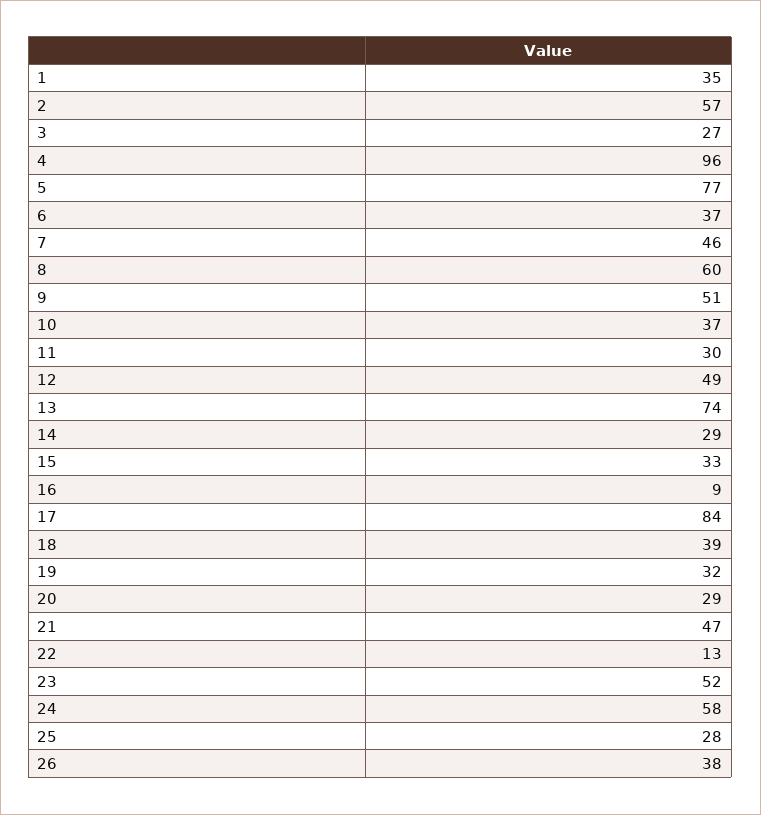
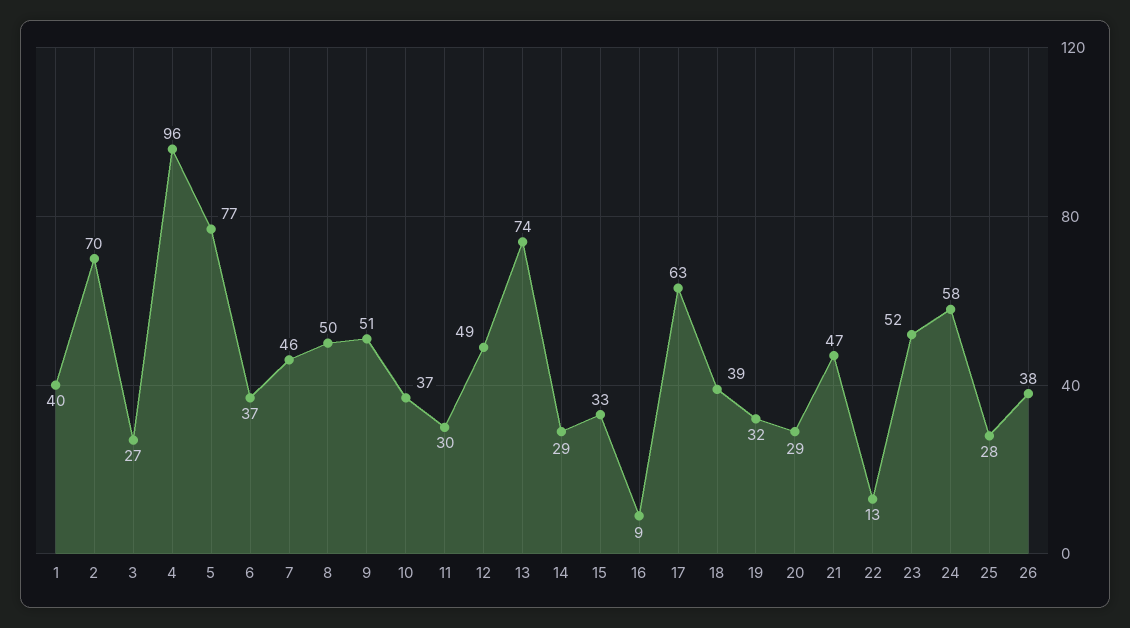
  {
-   "1": 35,
+   "1": 40,
-   "2": 57,
+   "2": 70,
    "3": 27,
    "4": 96,
    "5": 77,
    "6": 37,
    "7": 46,
-   "8": 60,
+   "8": 50,
    "9": 51,
    "10": 37,
    "11": 30,
    "12": 49,
    "13": 74,
    "14": 29,
    "15": 33,
    "16": 9,
-   "17": 84,
+   "17": 63,
    "18": 39,
    "19": 32,
    "20": 29,
    "21": 47,
    "22": 13,
    "23": 52,
    "24": 58,
    "25": 28,
    "26": 38
  }

